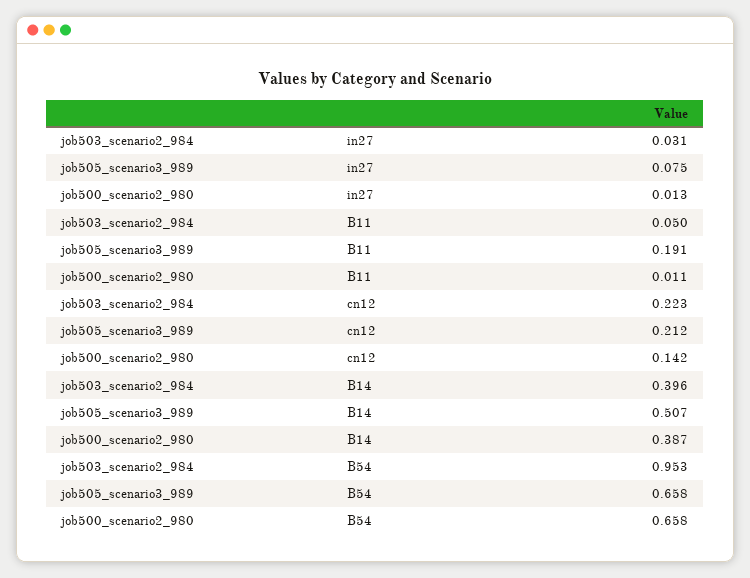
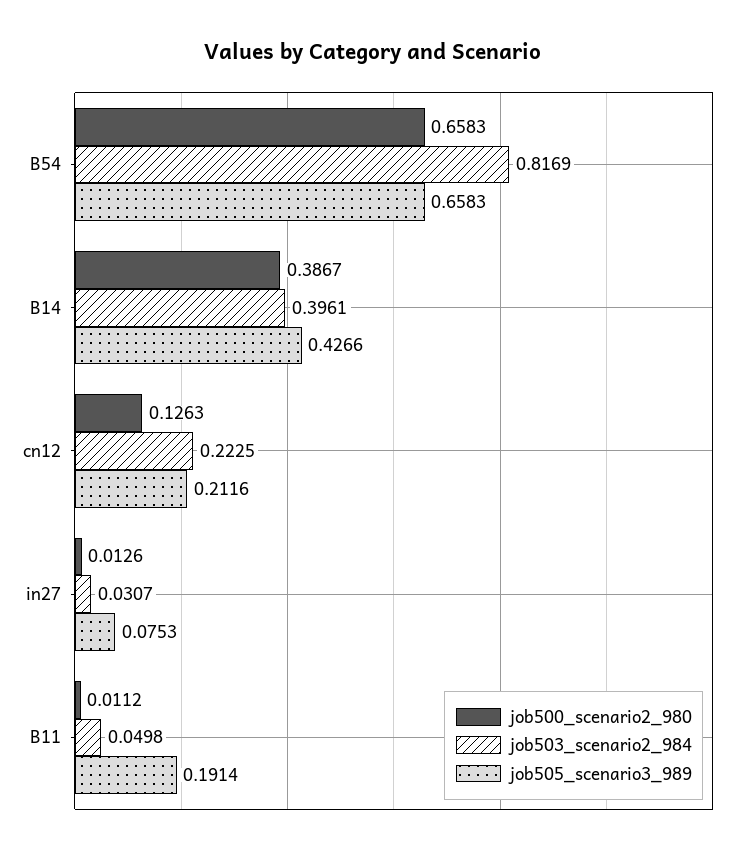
  {
    "job503_scenario2_984": {
      "in27": 0.0307,
      "B11": 0.0498,
      "cn12": 0.2225,
      "B14": 0.3961,
-     "B54": 0.953
+     "B54": 0.8169
    },
    "job505_scenario3_989": {
      "in27": 0.0753,
      "B11": 0.1914,
      "cn12": 0.2116,
-     "B14": 0.507,
+     "B14": 0.4266,
      "B54": 0.6583
    },
    "job500_scenario2_980": {
      "in27": 0.0126,
      "B11": 0.0112,
-     "cn12": 0.142,
+     "cn12": 0.1263,
      "B14": 0.3867,
      "B54": 0.6583
    }
  }

